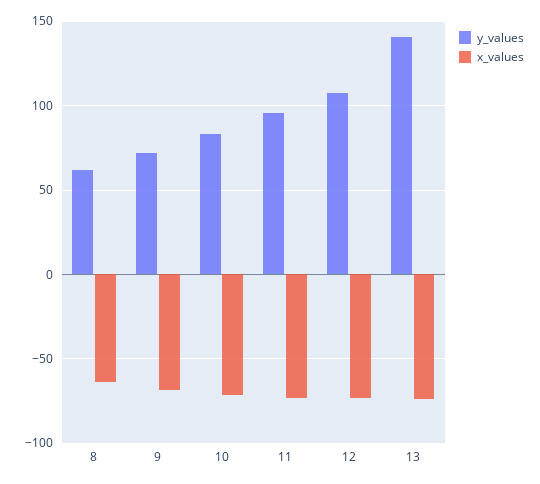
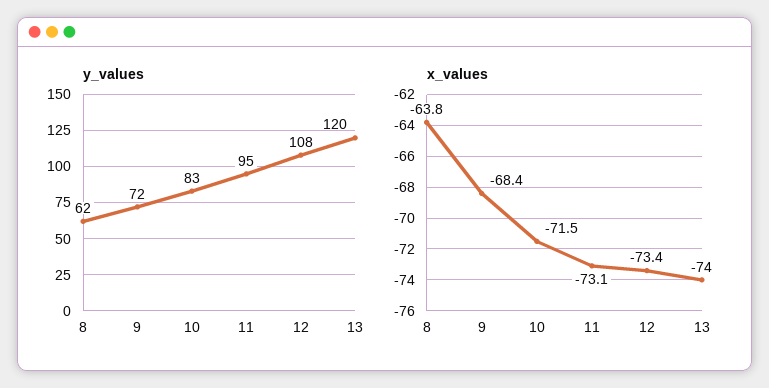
  {
    "y_values": {
      "8": 62,
      "9": 72,
      "10": 83,
      "11": 95,
      "12": 108,
-     "13": 140
+     "13": 120
    },
    "x_values": {
      "8": -63.8,
      "9": -68.4,
      "10": -71.5,
      "11": -73.1,
      "12": -73.4,
      "13": -74
    }
  }

